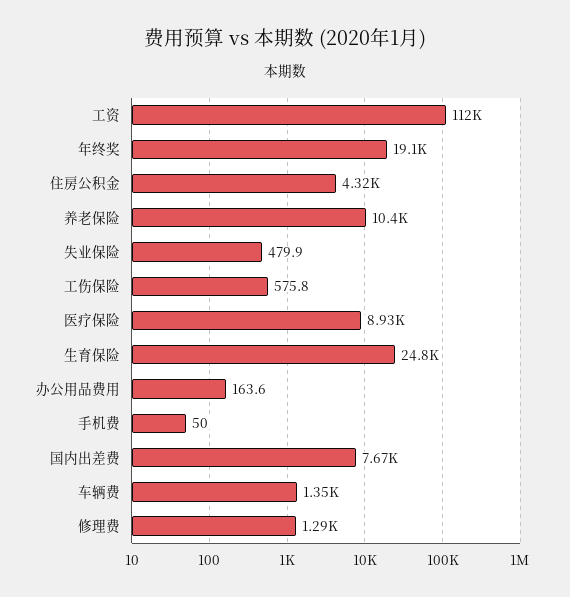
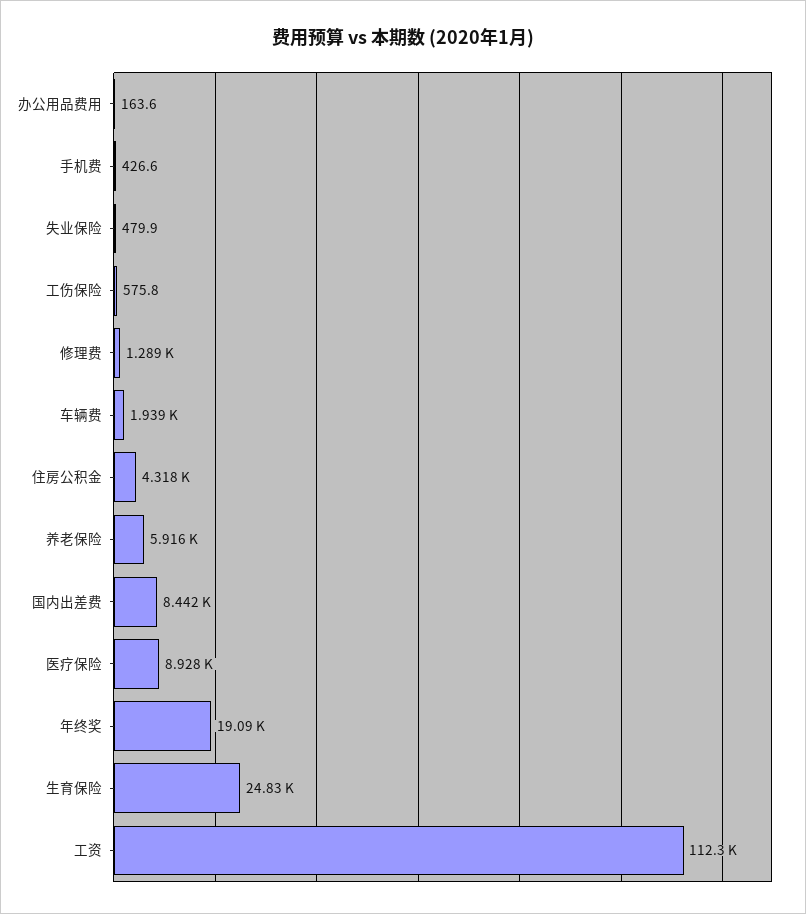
  {
    "工资": 112300,
    "年终奖": 19090,
    "住房公积金": 4318,
-   "养老保险": 10400,
+   "养老保险": 5916,
    "失业保险": 479.9,
    "工伤保险": 575.8,
    "医疗保险": 8928,
    "生育保险": 24830,
    "办公用品费用": 163.6,
-   "手机费": 50,
+   "手机费": 426.6,
-   "国内出差费": 7670,
+   "国内出差费": 8442,
-   "车辆费": 1350,
+   "车辆费": 1939,
    "修理费": 1289
  }

